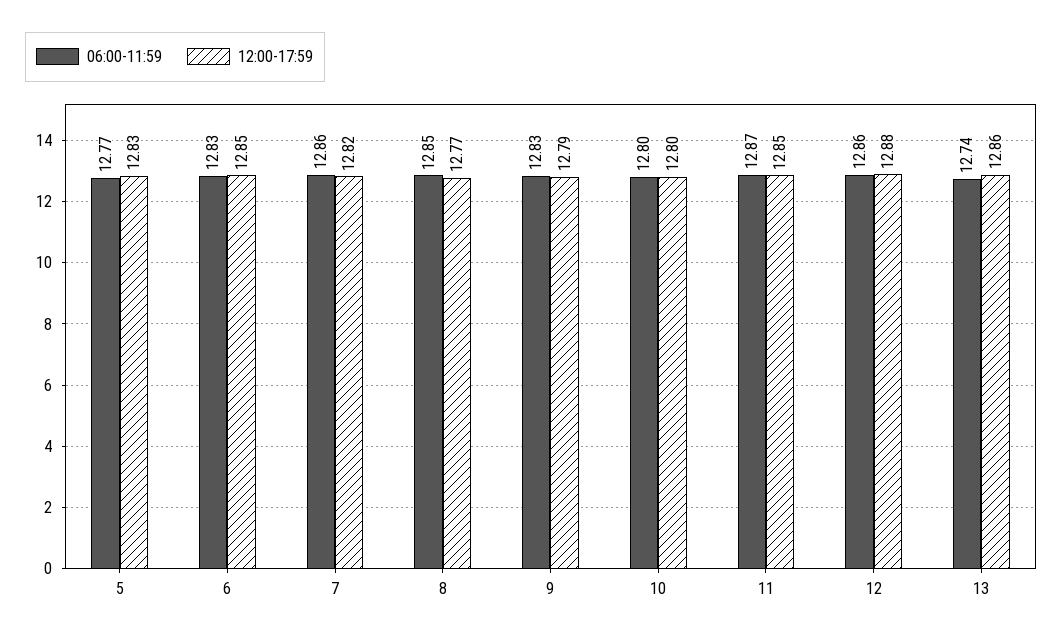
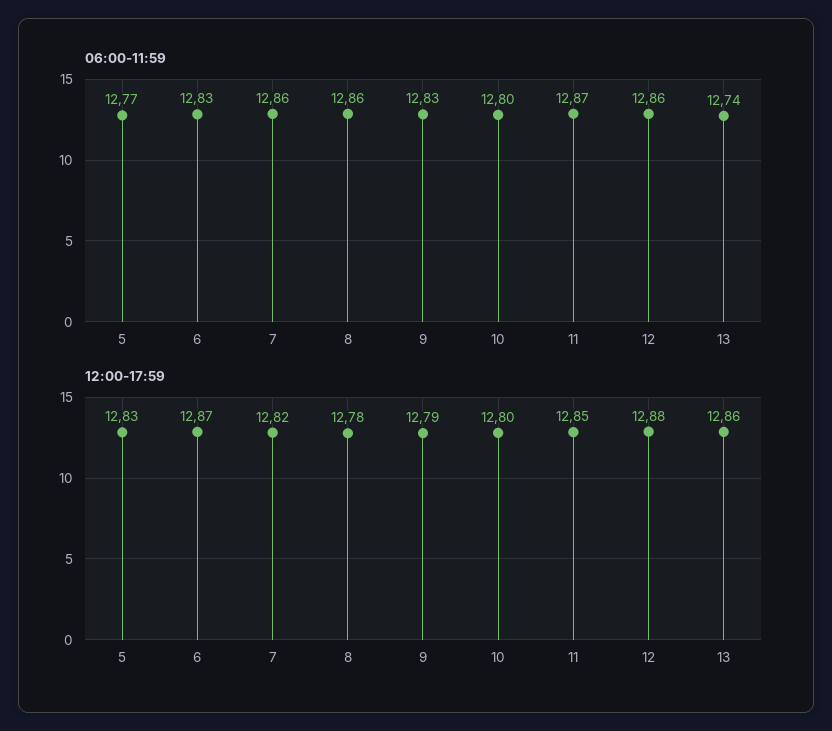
  {
    "06:00-11:59": {
      "5": 12.77,
      "6": 12.83,
      "7": 12.86,
-     "8": 12.85,
+     "8": 12.86,
      "9": 12.83,
      "10": 12.8,
      "11": 12.87,
      "12": 12.86,
      "13": 12.74
    },
    "12:00-17:59": {
      "5": 12.83,
-     "6": 12.85,
+     "6": 12.87,
      "7": 12.82,
-     "8": 12.77,
+     "8": 12.78,
      "9": 12.79,
      "10": 12.8,
      "11": 12.85,
      "12": 12.88,
      "13": 12.86
    }
  }

